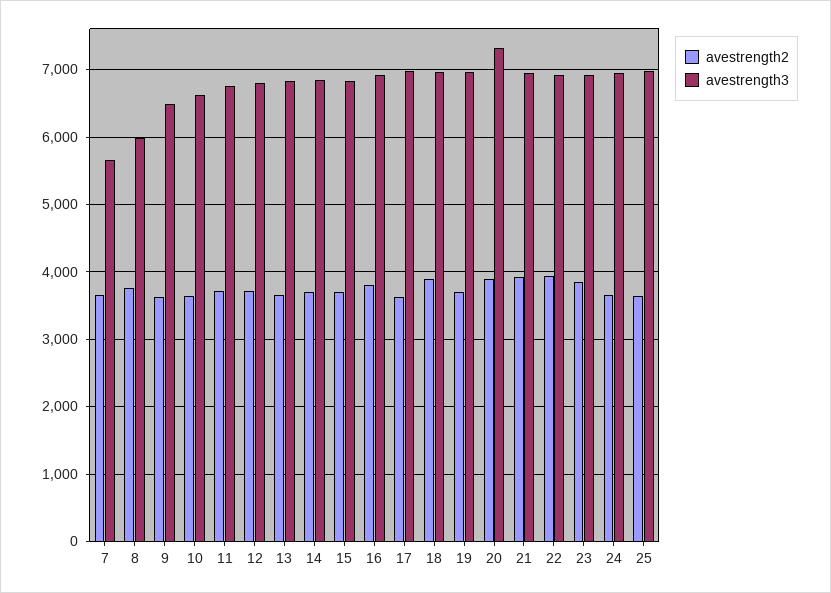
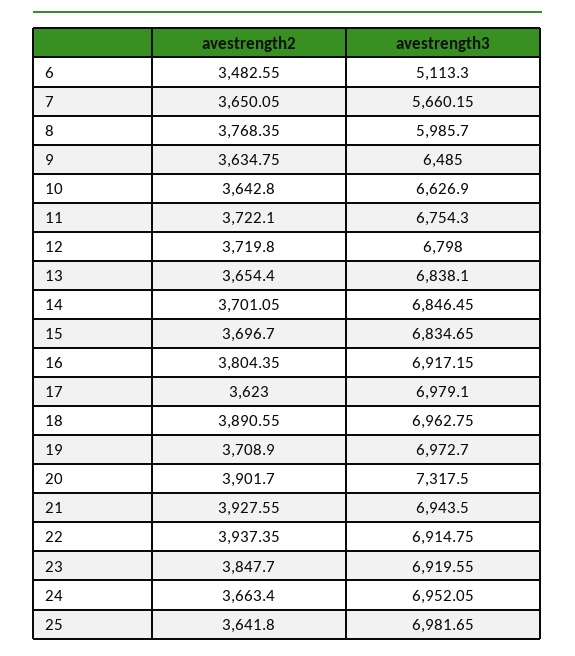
  {
    "avestrength2": {
      "7": 3650.05,
      "8": 3768.35,
      "9": 3634.75,
      "10": 3642.8,
      "11": 3722.1,
      "12": 3719.8,
      "13": 3654.4,
      "14": 3701.05,
      "15": 3696.7,
      "16": 3804.35,
      "17": 3623,
      "18": 3890.55,
      "19": 3708.9,
      "20": 3901.7,
      "21": 3927.55,
      "22": 3937.35,
      "23": 3847.7,
      "24": 3663.4,
-     "25": 3641.8
+     "25": 3641.8,
+     "6": 3482.55
    },
    "avestrength3": {
      "7": 5660.15,
      "8": 5985.7,
      "9": 6485,
      "10": 6626.9,
      "11": 6754.3,
      "12": 6798,
      "13": 6838.1,
      "14": 6846.45,
      "15": 6834.65,
      "16": 6917.15,
      "17": 6979.1,
      "18": 6962.75,
      "19": 6972.7,
      "20": 7317.5,
      "21": 6943.5,
      "22": 6914.75,
      "23": 6919.55,
      "24": 6952.05,
-     "25": 6981.65
+     "25": 6981.65,
+     "6": 5113.3
    }
  }

